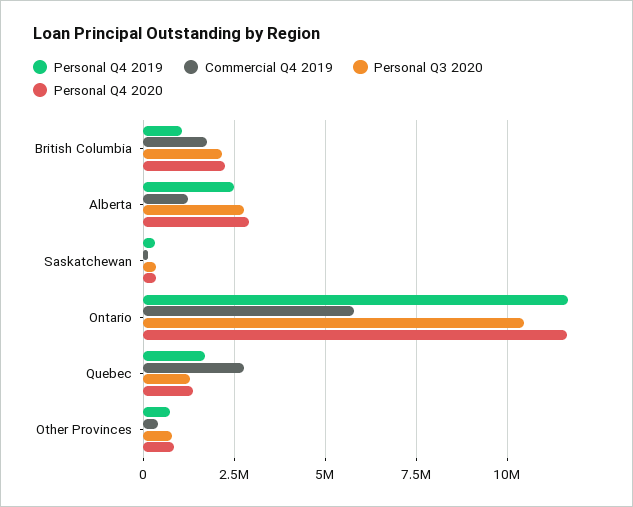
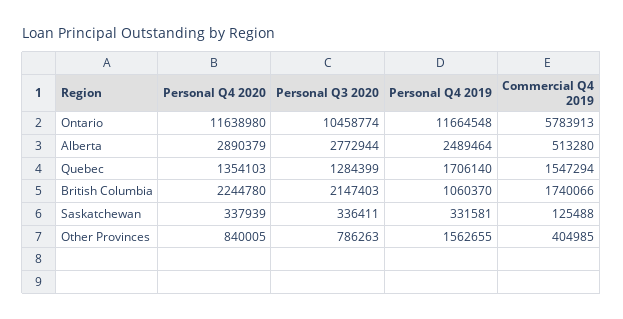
  {
    "Personal Q4 2019": {
      "British Columbia": 1060370,
      "Alberta": 2489464,
      "Saskatchewan": 331581,
      "Ontario": 11664548,
      "Quebec": 1706140,
-     "Other Provinces": 750000
+     "Other Provinces": 1562655
    },
    "Commercial Q4 2019": {
      "British Columbia": 1740066,
-     "Alberta": 1250000,
+     "Alberta": 513280,
      "Saskatchewan": 125488,
      "Ontario": 5783913,
-     "Quebec": 2750000,
+     "Quebec": 1547294,
      "Other Provinces": 404985
    },
    "Personal Q3 2020": {
      "British Columbia": 2147403,
      "Alberta": 2772944,
      "Saskatchewan": 336411,
      "Ontario": 10458774,
      "Quebec": 1284399,
      "Other Provinces": 786263
    },
    "Personal Q4 2020": {
      "British Columbia": 2244780,
      "Alberta": 2890379,
      "Saskatchewan": 337939,
      "Ontario": 11638980,
      "Quebec": 1354103,
      "Other Provinces": 840005
    }
  }

